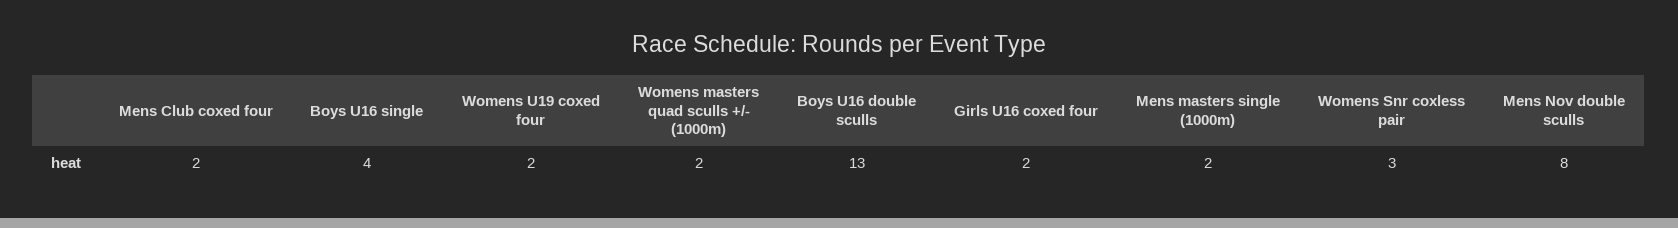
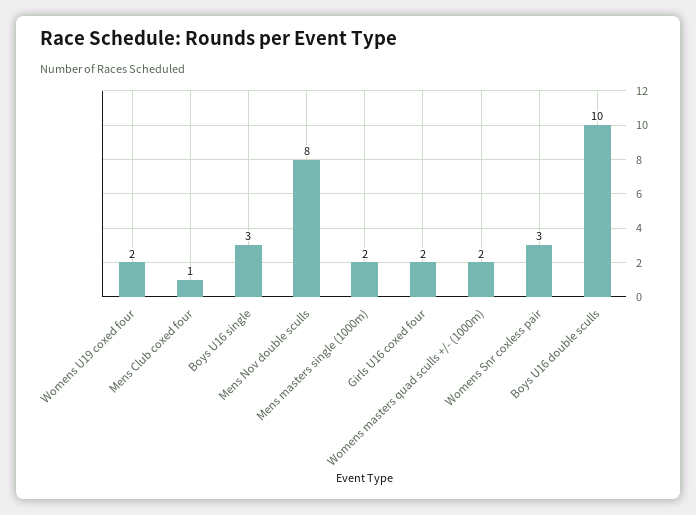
  {
-   "Mens Club coxed four": 2,
+   "Mens Club coxed four": 1,
-   "Boys U16 single": 4,
+   "Boys U16 single": 3,
    "Womens U19 coxed four": 2,
    "Womens masters quad sculls +/- (1000m)": 2,
-   "Boys U16 double sculls": 13,
+   "Boys U16 double sculls": 10,
    "Girls U16 coxed four": 2,
    "Mens masters single (1000m)": 2,
    "Womens Snr coxless pair": 3,
    "Mens Nov double sculls": 8
  }

